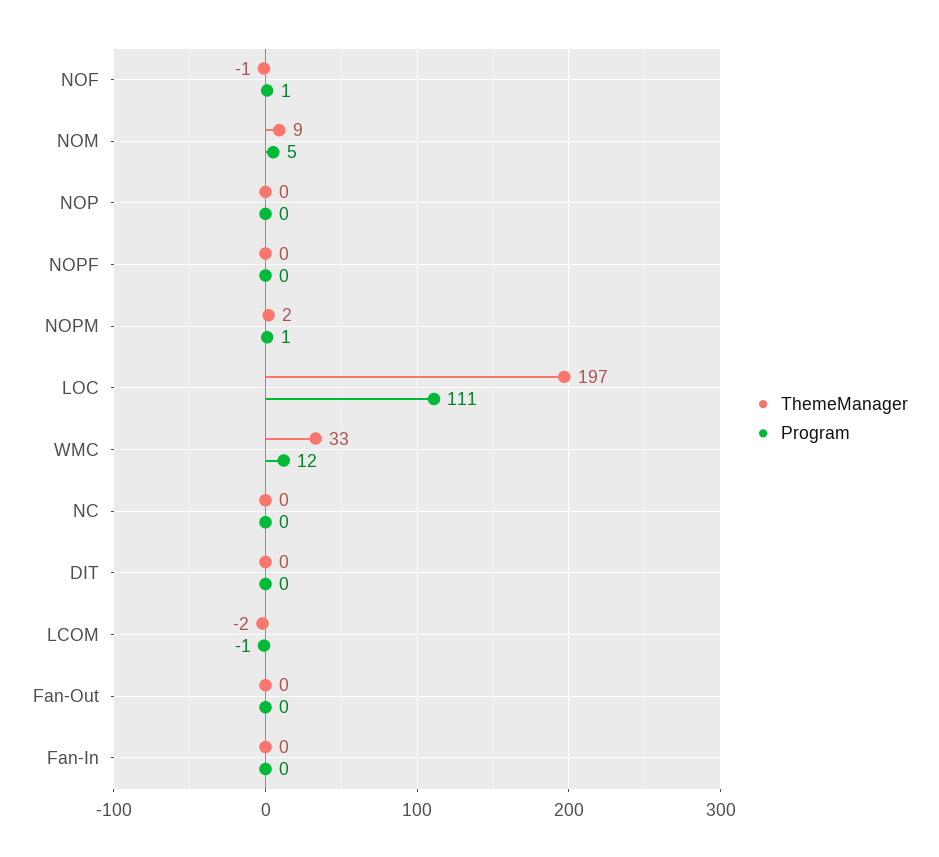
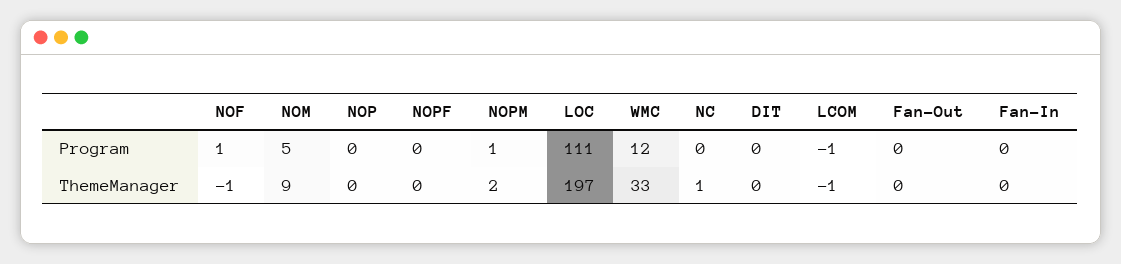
  {
    "ThemeManager": {
      "NOF": -1,
      "NOM": 9,
      "NOP": 0,
      "NOPF": 0,
      "NOPM": 2,
      "LOC": 197,
      "WMC": 33,
-     "NC": 0,
+     "NC": 1,
      "DIT": 0,
-     "LCOM": -2,
+     "LCOM": -1,
      "Fan-Out": 0,
      "Fan-In": 0
    },
    "Program": {
      "NOF": 1,
      "NOM": 5,
      "NOP": 0,
      "NOPF": 0,
      "NOPM": 1,
      "LOC": 111,
      "WMC": 12,
      "NC": 0,
      "DIT": 0,
      "LCOM": -1,
      "Fan-Out": 0,
      "Fan-In": 0
    }
  }

